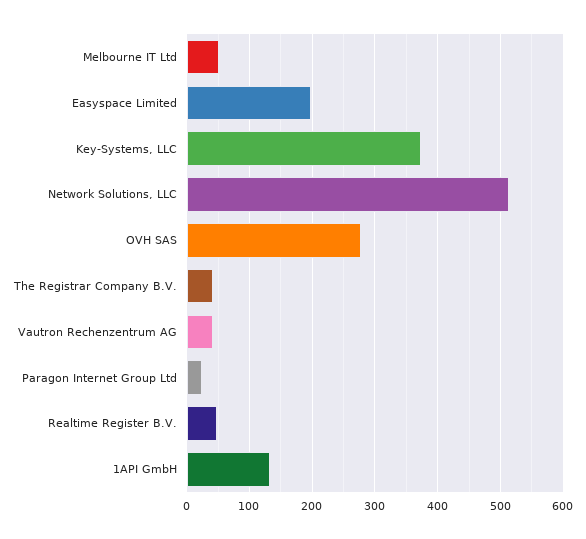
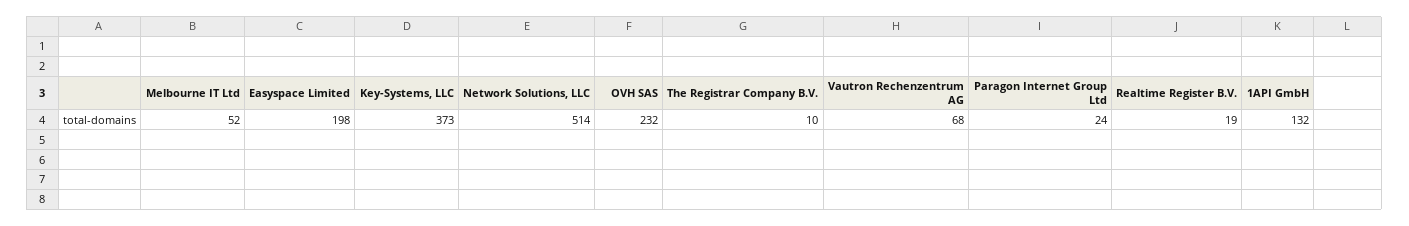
  {
    "Melbourne IT Ltd": 52,
    "Easyspace Limited": 198,
    "Key-Systems, LLC": 373,
    "Network Solutions, LLC": 514,
-   "OVH SAS": 280,
+   "OVH SAS": 232,
-   "The Registrar Company B.V.": 40,
+   "The Registrar Company B.V.": 10,
-   "Vautron Rechenzentrum AG": 40,
+   "Vautron Rechenzentrum AG": 68,
    "Paragon Internet Group Ltd": 24,
-   "Realtime Register B.V.": 50,
+   "Realtime Register B.V.": 19,
    "1API GmbH": 132
  }

